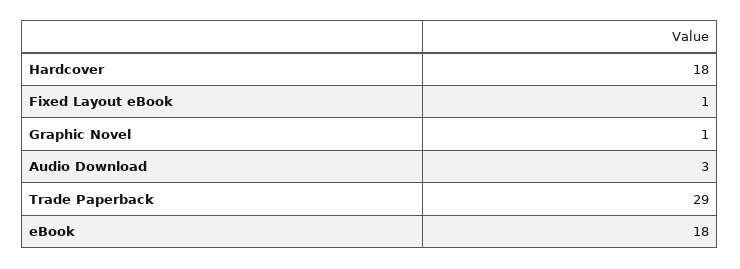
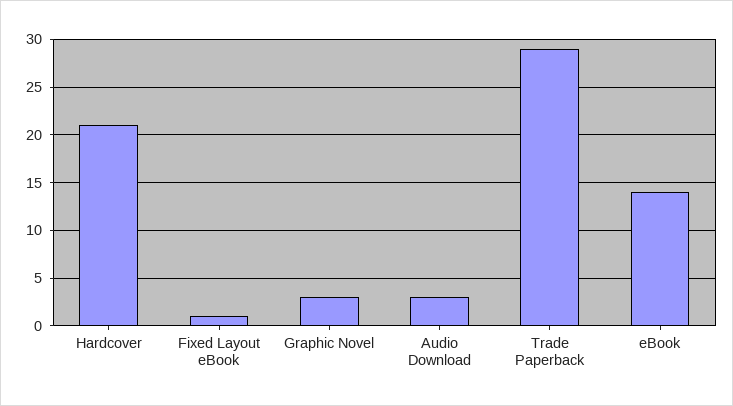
  {
-   "Hardcover": 18,
+   "Hardcover": 21,
    "Fixed Layout eBook": 1,
-   "Graphic Novel": 1,
+   "Graphic Novel": 3,
    "Audio Download": 3,
    "Trade Paperback": 29,
-   "eBook": 18
+   "eBook": 14
  }

